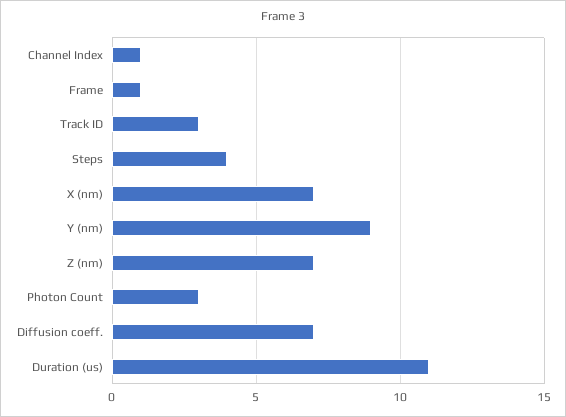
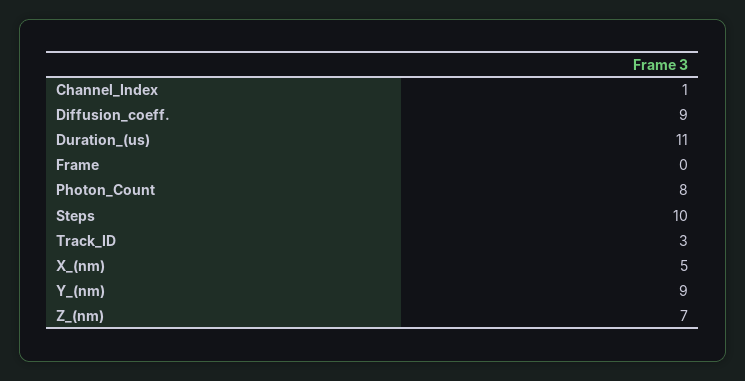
  {
    "Channel Index": 1,
-   "Frame": 1,
+   "Frame": 0,
    "Track ID": 3,
-   "Steps": 4,
+   "Steps": 10,
-   "X (nm)": 7,
+   "X (nm)": 5,
    "Y (nm)": 9,
    "Z (nm)": 7,
-   "Photon Count": 3,
+   "Photon Count": 8,
-   "Diffusion coeff.": 7,
+   "Diffusion coeff.": 9,
    "Duration (us)": 11
  }

